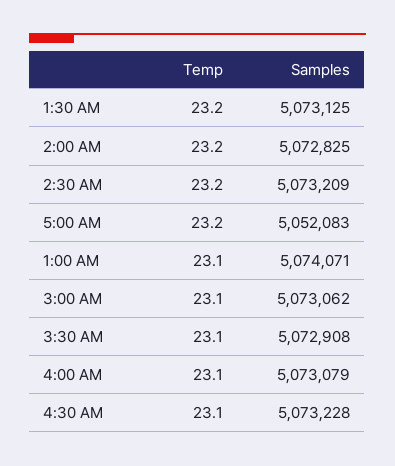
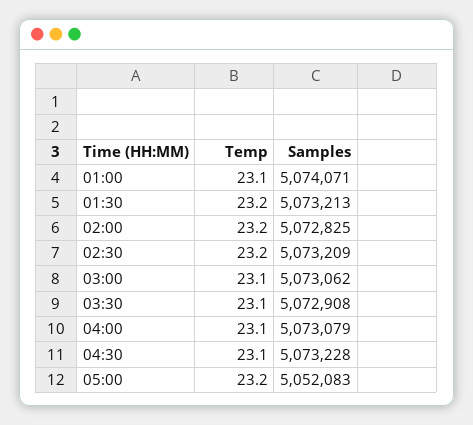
  {
    "Temp": {
      "1:30 AM": 23.2,
      "2:00 AM": 23.2,
      "2:30 AM": 23.2,
      "5:00 AM": 23.2,
      "1:00 AM": 23.1,
      "3:00 AM": 23.1,
      "3:30 AM": 23.1,
      "4:00 AM": 23.1,
      "4:30 AM": 23.1
    },
    "Samples": {
-     "1:30 AM": 5073125,
+     "1:30 AM": 5073213,
      "2:00 AM": 5072825,
      "2:30 AM": 5073209,
      "5:00 AM": 5052083,
      "1:00 AM": 5074071,
      "3:00 AM": 5073062,
      "3:30 AM": 5072908,
      "4:00 AM": 5073079,
      "4:30 AM": 5073228
    }
  }

